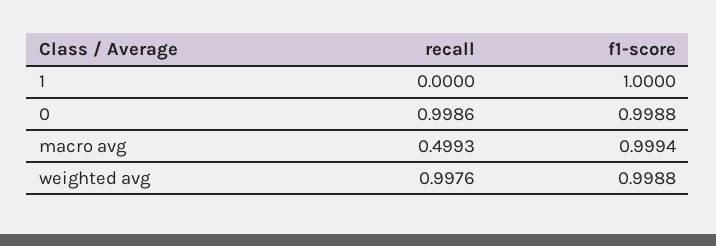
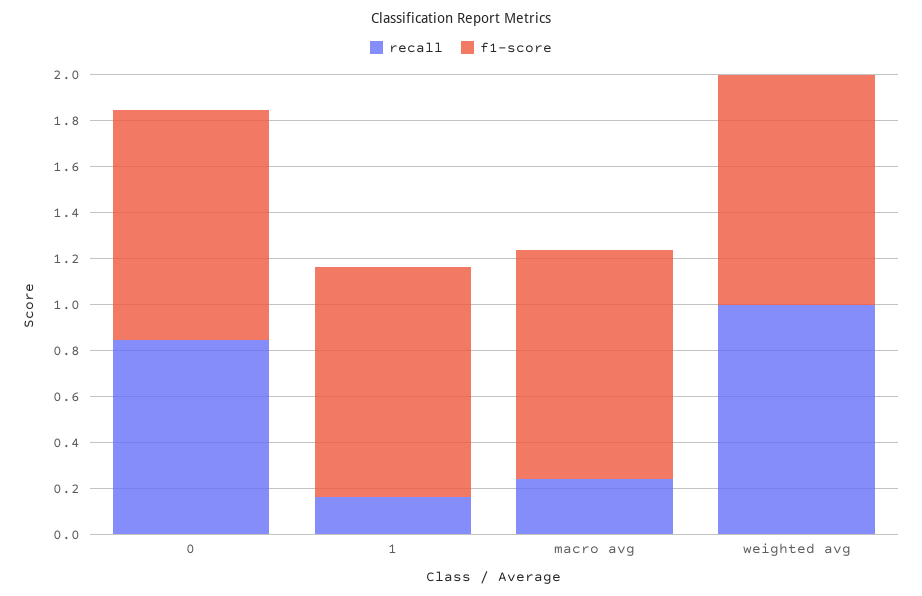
  {
    "recall": {
-     "1": 0,
+     "1": 0.15,
-     "0": 0.9986,
+     "0": 0.85,
-     "macro avg": 0.4993,
+     "macro avg": 0.25,
      "weighted avg": 0.9976
    },
    "f1-score": {
      "1": 1,
      "0": 0.9988,
      "macro avg": 0.9994,
      "weighted avg": 0.9988
    }
  }

